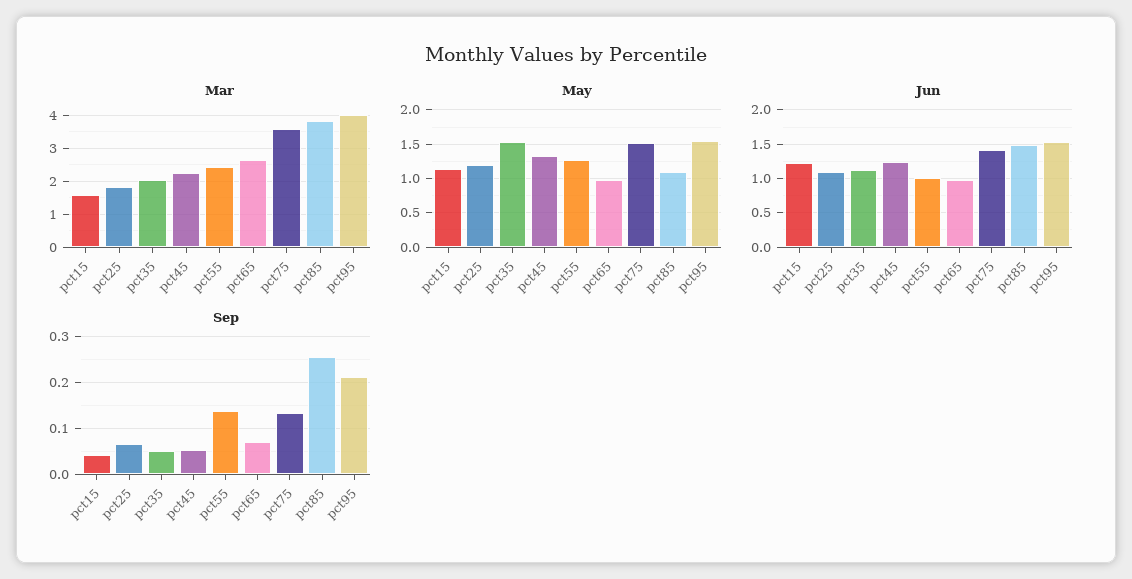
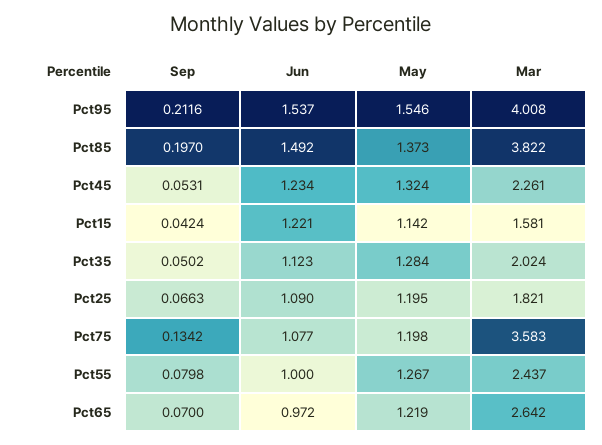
  {
    "Mar": {
      "pct15": 1.581,
      "pct25": 1.821,
      "pct35": 2.024,
      "pct45": 2.261,
      "pct55": 2.437,
      "pct65": 2.642,
      "pct75": 3.583,
      "pct85": 3.822,
      "pct95": 4.008
    },
    "May": {
      "pct15": 1.142,
      "pct25": 1.195,
-     "pct35": 1.5,
+     "pct35": 1.284,
      "pct45": 1.324,
      "pct55": 1.267,
-     "pct65": 1,
+     "pct65": 1.219,
-     "pct75": 1.5,
+     "pct75": 1.198,
-     "pct85": 1.1,
+     "pct85": 1.373,
      "pct95": 1.546
    },
    "Jun": {
      "pct15": 1.221,
      "pct25": 1.09,
      "pct35": 1.123,
      "pct45": 1.234,
      "pct55": 1,
      "pct65": 0.972,
-     "pct75": 1.4,
+     "pct75": 1.077,
      "pct85": 1.492,
      "pct95": 1.537
    },
    "Sep": {
      "pct15": 0.0424,
      "pct25": 0.0663,
      "pct35": 0.0502,
      "pct45": 0.0531,
-     "pct55": 0.14,
+     "pct55": 0.0798,
      "pct65": 0.07,
      "pct75": 0.1342,
-     "pct85": 0.26,
+     "pct85": 0.197,
      "pct95": 0.2116
    }
  }

